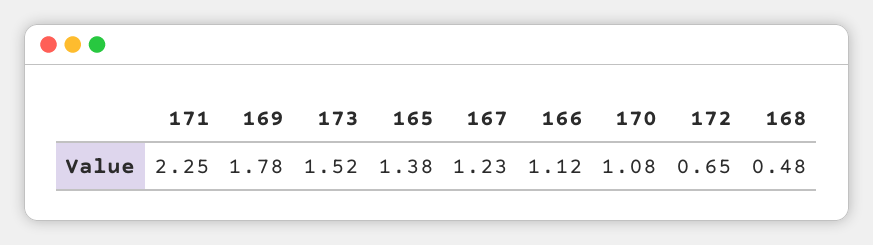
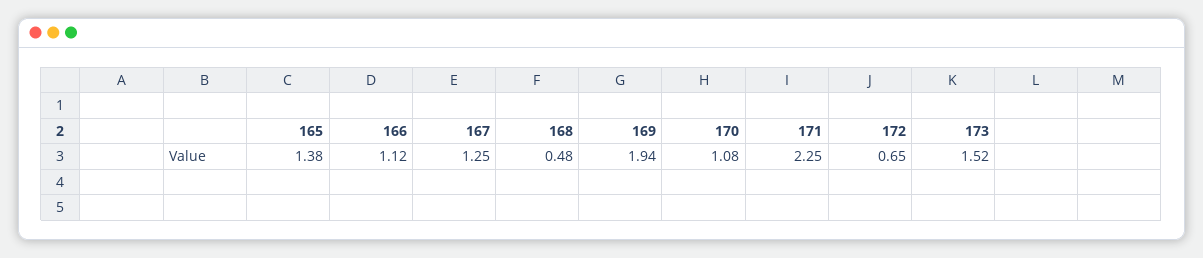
  {
    "171": 2.25,
-   "169": 1.78,
+   "169": 1.94,
    "173": 1.52,
    "165": 1.38,
-   "167": 1.23,
+   "167": 1.25,
    "166": 1.12,
    "170": 1.08,
    "172": 0.65,
    "168": 0.48
  }

